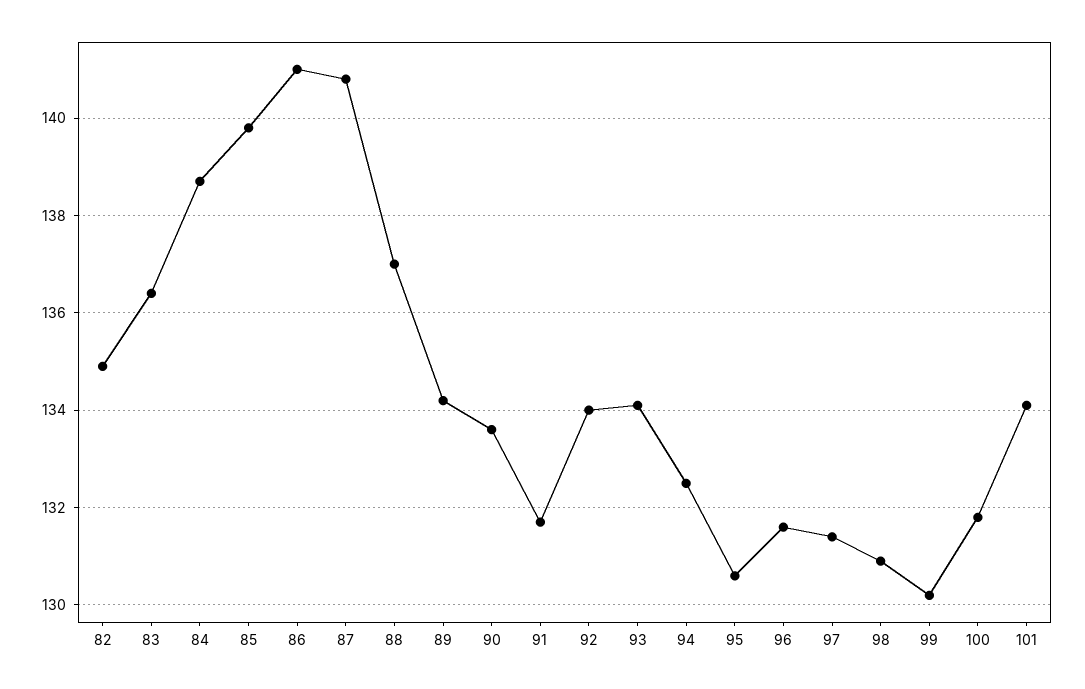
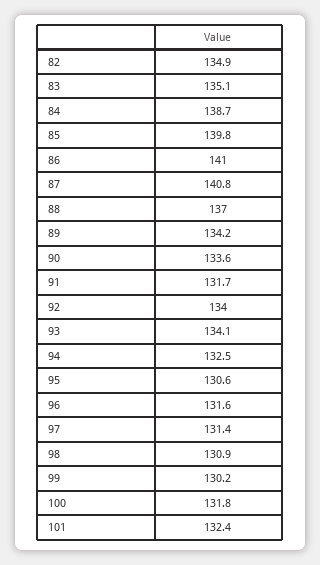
  {
    "82": 134.9,
-   "83": 136.5,
+   "83": 135.1,
    "84": 138.7,
    "85": 139.8,
    "86": 141,
    "87": 140.8,
    "88": 137,
    "89": 134.2,
    "90": 133.6,
    "91": 131.7,
    "92": 134,
    "93": 134.1,
    "94": 132.5,
    "95": 130.6,
    "96": 131.6,
    "97": 131.4,
    "98": 130.9,
    "99": 130.2,
    "100": 131.8,
-   "101": 134
+   "101": 132.4
  }

